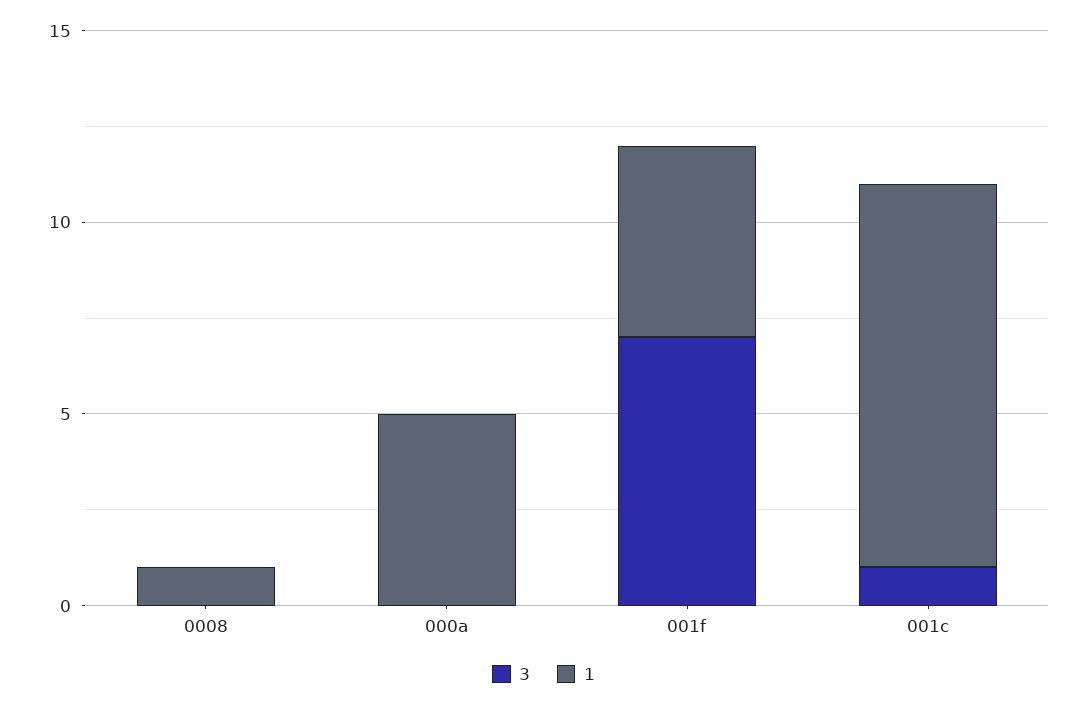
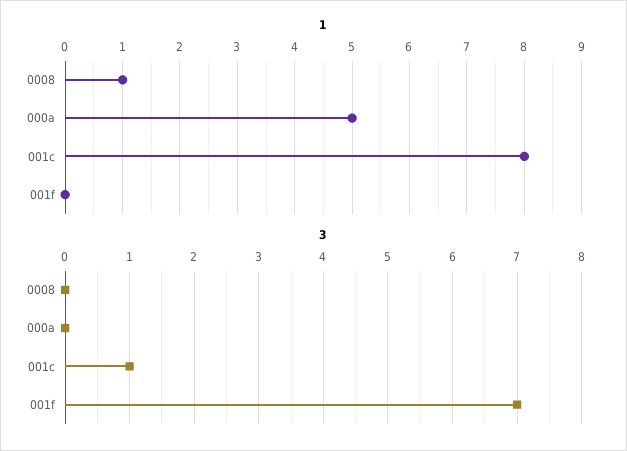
  {
    "3": {
      "0008": 0,
      "000a": 0,
      "001f": 7,
      "001c": 1
    },
    "1": {
      "0008": 1,
      "000a": 5,
-     "001f": 5,
+     "001f": 0,
-     "001c": 10
+     "001c": 8
    }
  }

